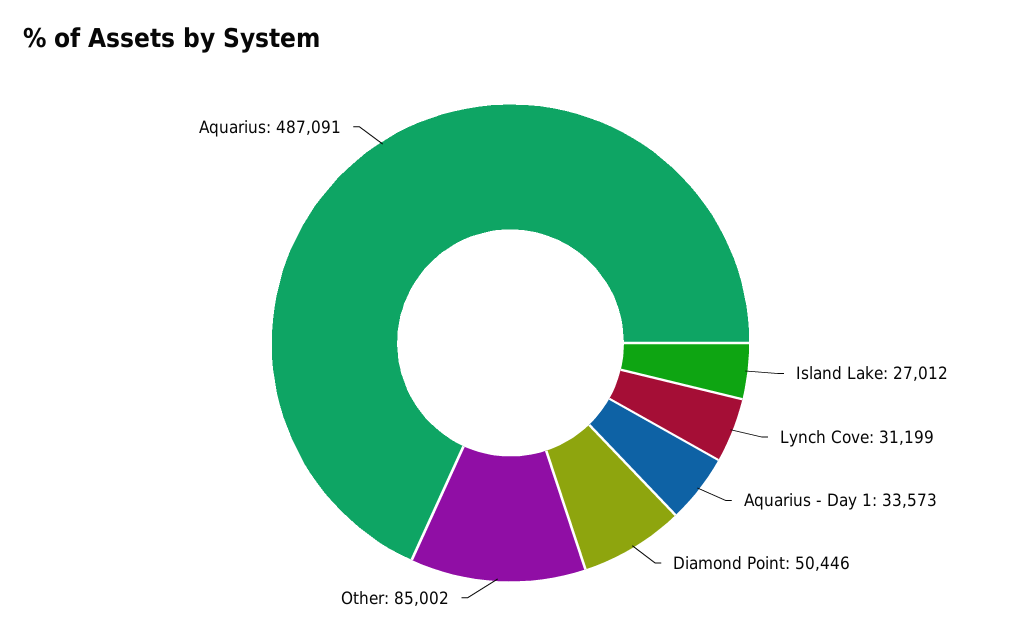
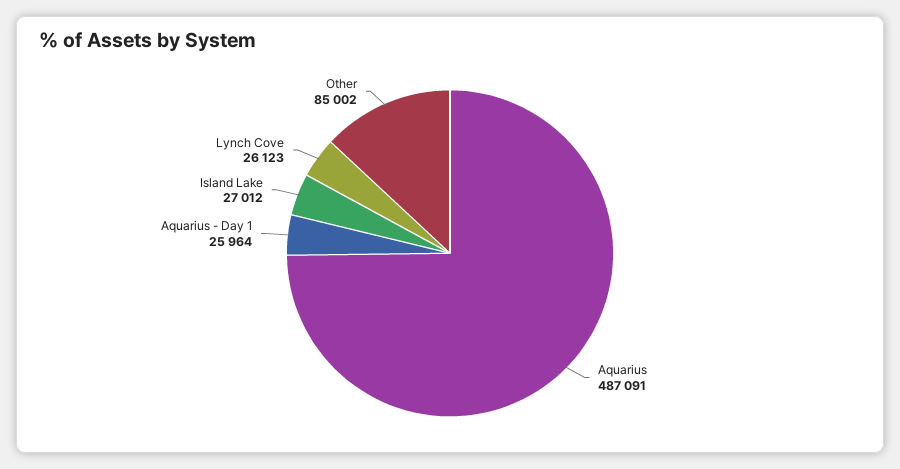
  {
    "Island Lake": 27012,
-   "Lynch Cove": 31199,
+   "Lynch Cove": 26123,
-   "Aquarius - Day 1": 33573,
+   "Aquarius - Day 1": 25964,
-   "Diamond Point": 50446,
    "Other": 85002,
    "Aquarius": 487091
  }

